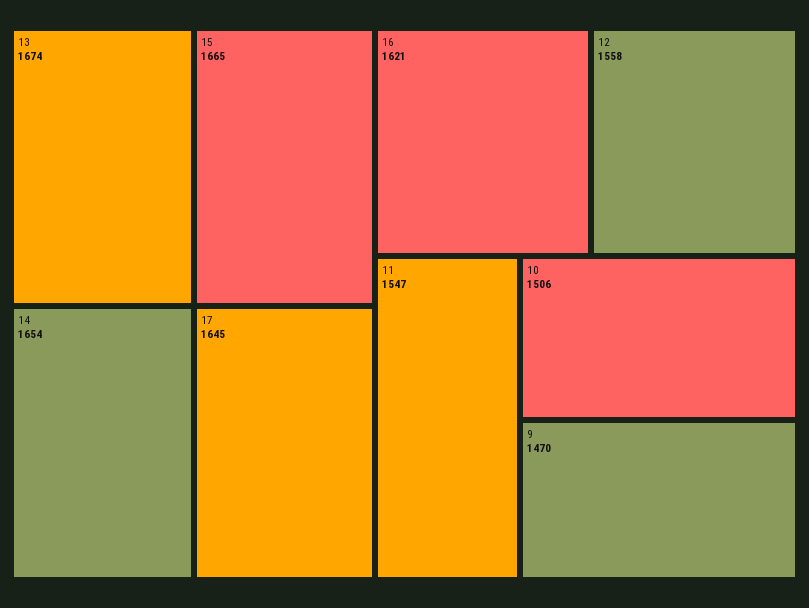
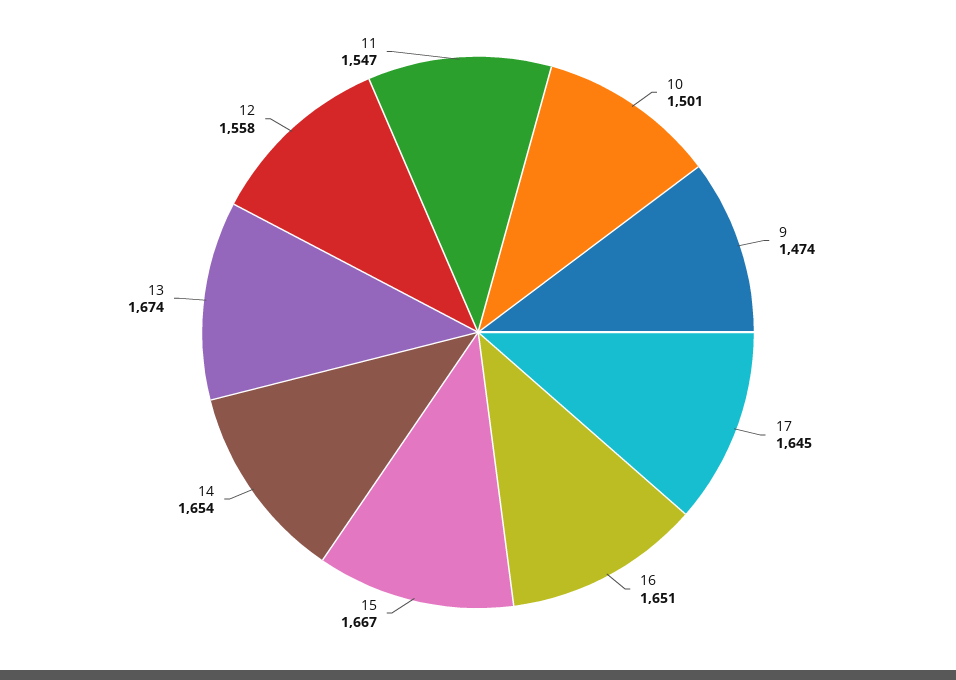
  {
    "13": 1674,
-   "15": 1665,
+   "15": 1667,
    "14": 1654,
    "17": 1645,
-   "16": 1621,
+   "16": 1651,
    "12": 1558,
    "11": 1547,
-   "10": 1506,
+   "10": 1501,
-   "9": 1470
+   "9": 1474
  }

